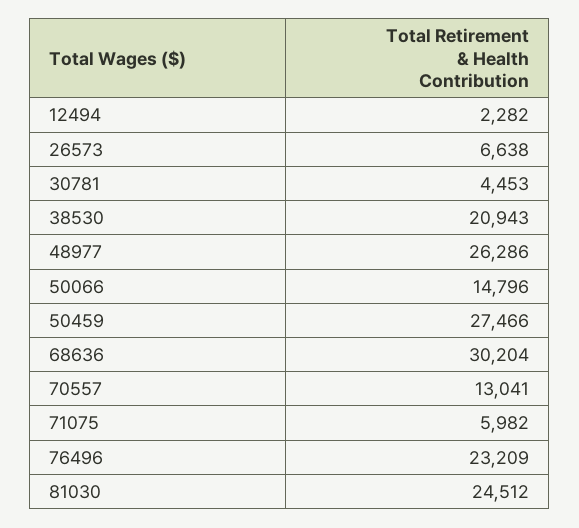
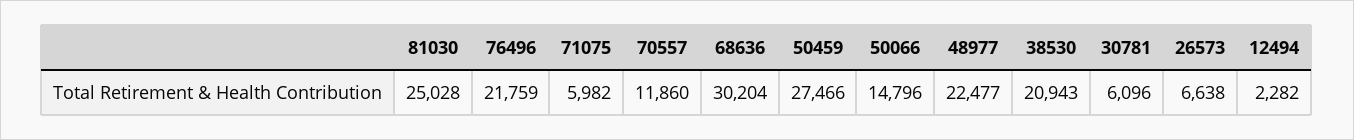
  {
    "12494": 2282,
    "26573": 6638,
-   "30781": 4453,
+   "30781": 6096,
    "38530": 20943,
-   "48977": 26286,
+   "48977": 22477,
    "50066": 14796,
    "50459": 27466,
    "68636": 30204,
-   "70557": 13041,
+   "70557": 11860,
    "71075": 5982,
-   "76496": 23209,
+   "76496": 21759,
-   "81030": 24512
+   "81030": 25028
  }

